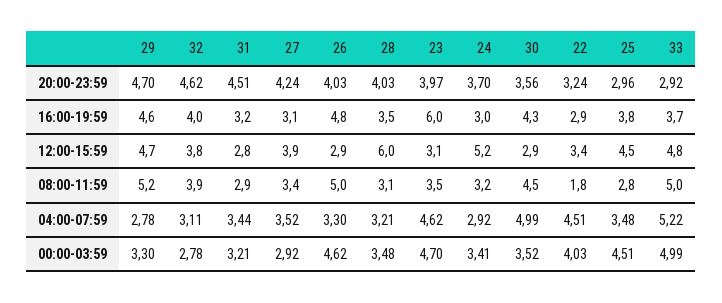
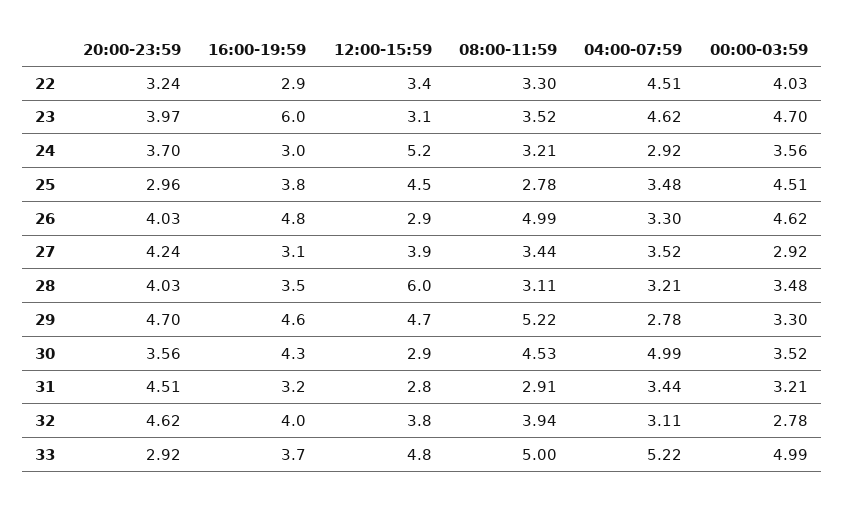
  {
    "29": {
      "20:00-23:59": 4.7,
      "16:00-19:59": 4.6,
      "12:00-15:59": 4.7,
      "08:00-11:59": 5.22,
      "04:00-07:59": 2.78,
      "00:00-03:59": 3.3
    },
    "32": {
      "20:00-23:59": 4.62,
      "16:00-19:59": 4,
      "12:00-15:59": 3.8,
      "08:00-11:59": 3.94,
      "04:00-07:59": 3.11,
      "00:00-03:59": 2.78
    },
    "31": {
      "20:00-23:59": 4.51,
      "16:00-19:59": 3.2,
      "12:00-15:59": 2.8,
      "08:00-11:59": 2.91,
      "04:00-07:59": 3.44,
      "00:00-03:59": 3.21
    },
    "27": {
      "20:00-23:59": 4.24,
      "16:00-19:59": 3.1,
      "12:00-15:59": 3.9,
      "08:00-11:59": 3.44,
      "04:00-07:59": 3.52,
      "00:00-03:59": 2.92
    },
    "26": {
      "20:00-23:59": 4.03,
      "16:00-19:59": 4.8,
      "12:00-15:59": 2.9,
      "08:00-11:59": 4.99,
      "04:00-07:59": 3.3,
      "00:00-03:59": 4.62
    },
    "28": {
      "20:00-23:59": 4.03,
      "16:00-19:59": 3.5,
      "12:00-15:59": 6,
      "08:00-11:59": 3.11,
      "04:00-07:59": 3.21,
      "00:00-03:59": 3.48
    },
    "23": {
      "20:00-23:59": 3.97,
      "16:00-19:59": 6,
      "12:00-15:59": 3.1,
      "08:00-11:59": 3.52,
      "04:00-07:59": 4.62,
      "00:00-03:59": 4.7
    },
    "24": {
      "20:00-23:59": 3.7,
      "16:00-19:59": 3,
      "12:00-15:59": 5.2,
      "08:00-11:59": 3.21,
      "04:00-07:59": 2.92,
-     "00:00-03:59": 3.41
+     "00:00-03:59": 3.56
    },
    "30": {
      "20:00-23:59": 3.56,
      "16:00-19:59": 4.3,
      "12:00-15:59": 2.9,
      "08:00-11:59": 4.53,
      "04:00-07:59": 4.99,
      "00:00-03:59": 3.52
    },
    "22": {
      "20:00-23:59": 3.24,
      "16:00-19:59": 2.9,
      "12:00-15:59": 3.4,
-     "08:00-11:59": 1.8,
+     "08:00-11:59": 3.3,
      "04:00-07:59": 4.51,
      "00:00-03:59": 4.03
    },
    "25": {
      "20:00-23:59": 2.96,
      "16:00-19:59": 3.8,
      "12:00-15:59": 4.5,
      "08:00-11:59": 2.78,
      "04:00-07:59": 3.48,
      "00:00-03:59": 4.51
    },
    "33": {
      "20:00-23:59": 2.92,
      "16:00-19:59": 3.7,
      "12:00-15:59": 4.8,
      "08:00-11:59": 5,
      "04:00-07:59": 5.22,
      "00:00-03:59": 4.99
    }
  }

